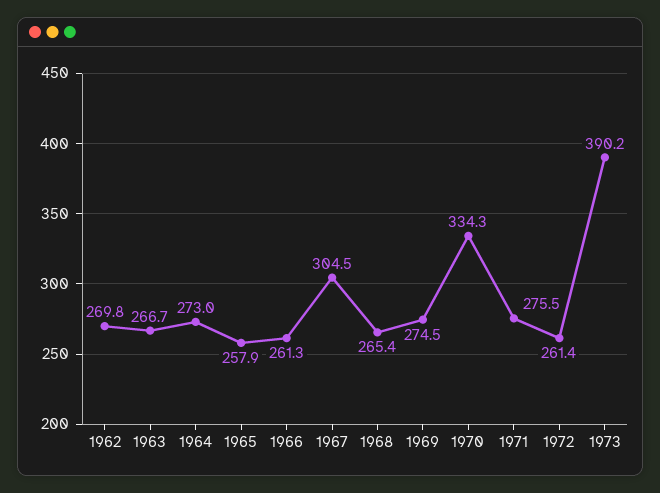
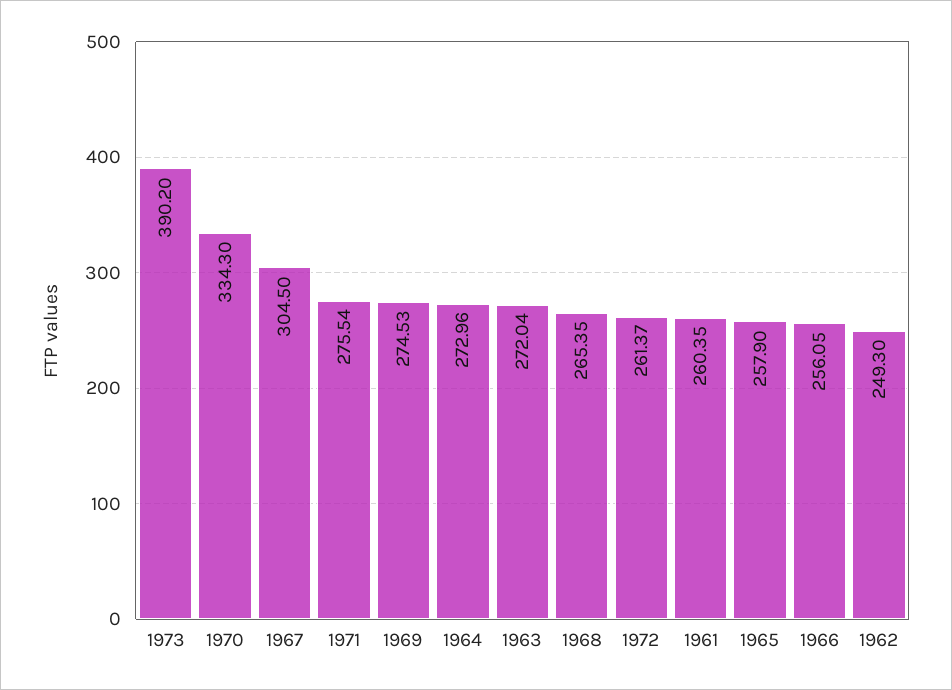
  {
-   "1962": 269.8,
+   "1962": 249.3,
-   "1963": 266.7,
+   "1963": 272.04,
    "1964": 272.96,
    "1965": 257.9,
-   "1966": 261.3,
+   "1966": 256.05,
    "1967": 304.5,
    "1968": 265.35,
    "1969": 274.53,
    "1970": 334.3,
    "1971": 275.54,
    "1972": 261.37,
-   "1973": 390.2
+   "1973": 390.2,
+   "1961": 260.35
  }

